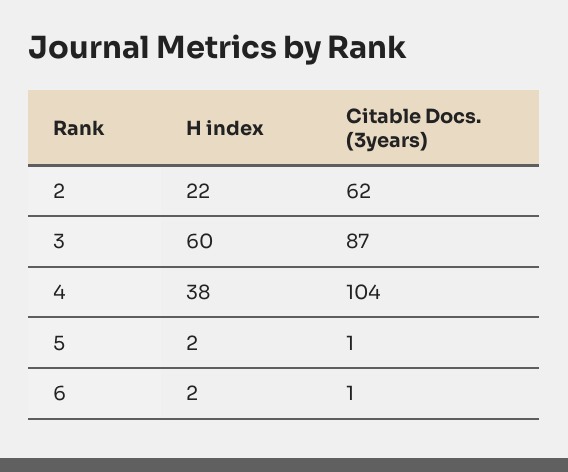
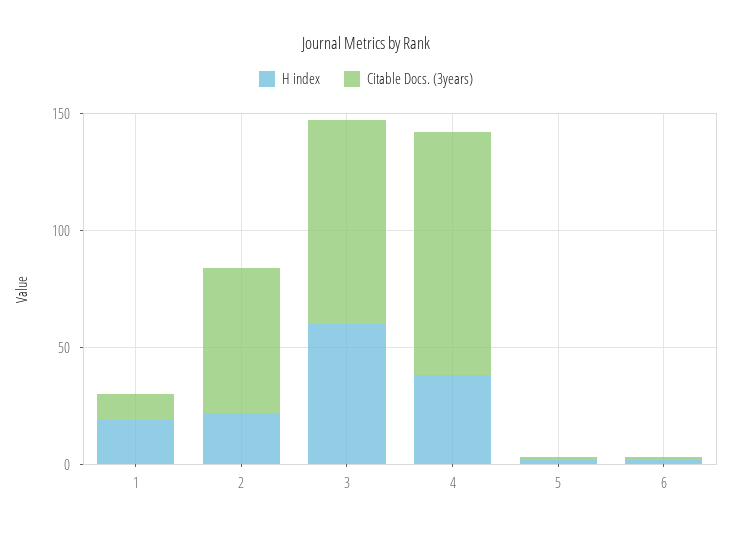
  {
    "H index": {
      "2": 22,
      "3": 60,
      "4": 38,
      "5": 2,
-     "6": 2
+     "6": 2,
+     "1": 20
    },
    "Citable Docs. (3years)": {
      "2": 62,
      "3": 87,
      "4": 104,
      "5": 1,
-     "6": 1
+     "6": 1,
+     "1": 10
    }
  }

